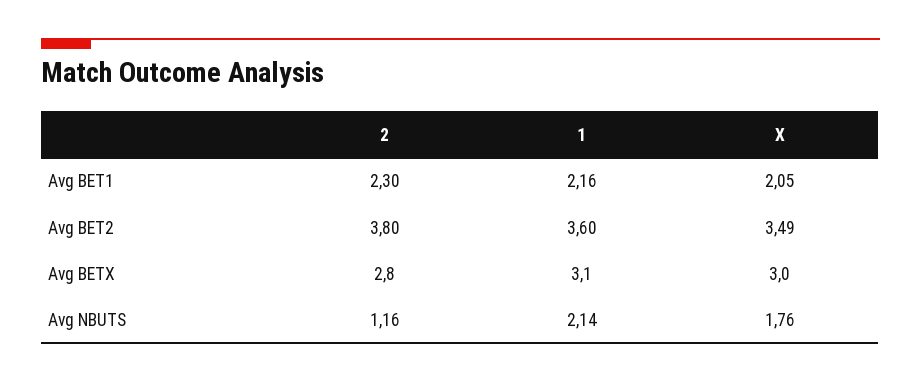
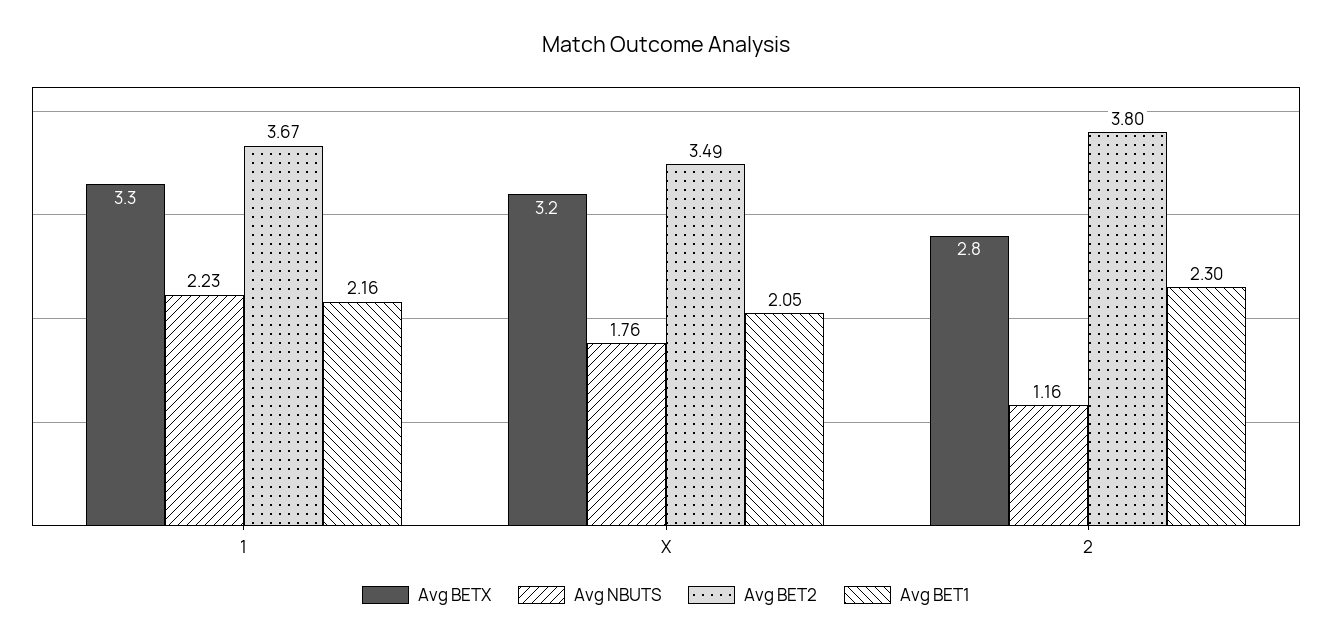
  {
    "Avg BET1": {
      "2": 2.3,
      "1": 2.16,
      "X": 2.05
    },
    "Avg BET2": {
      "2": 3.8,
-     "1": 3.6,
+     "1": 3.67,
      "X": 3.49
    },
    "Avg BETX": {
      "2": 2.8,
-     "1": 3.1,
+     "1": 3.3,
-     "X": 3
+     "X": 3.2
    },
    "Avg NBUTS": {
      "2": 1.16,
-     "1": 2.14,
+     "1": 2.23,
      "X": 1.76
    }
  }

